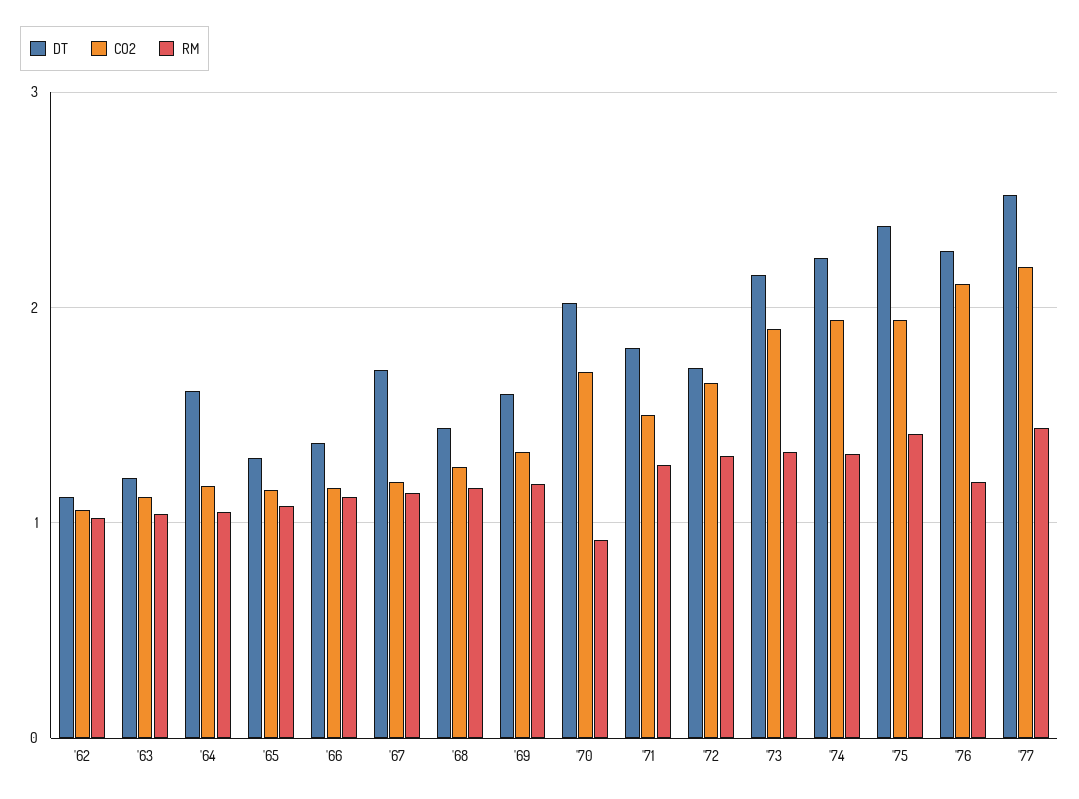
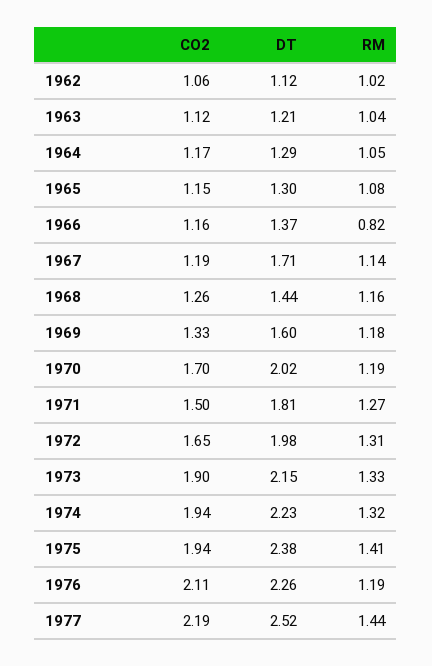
  {
    "DT": {
      "'62": 1.12,
      "'63": 1.21,
-     "'64": 1.6,
+     "'64": 1.29,
      "'65": 1.3,
      "'66": 1.37,
      "'67": 1.71,
      "'68": 1.44,
      "'69": 1.6,
      "'70": 2.02,
      "'71": 1.81,
-     "'72": 1.7,
+     "'72": 1.98,
      "'73": 2.15,
      "'74": 2.23,
      "'75": 2.38,
      "'76": 2.26,
      "'77": 2.52
    },
    "CO2": {
      "'62": 1.06,
      "'63": 1.12,
      "'64": 1.17,
      "'65": 1.15,
      "'66": 1.16,
      "'67": 1.19,
      "'68": 1.26,
      "'69": 1.33,
      "'70": 1.7,
      "'71": 1.5,
      "'72": 1.65,
      "'73": 1.9,
      "'74": 1.94,
      "'75": 1.94,
      "'76": 2.11,
      "'77": 2.19
    },
    "RM": {
      "'62": 1.02,
      "'63": 1.04,
      "'64": 1.05,
      "'65": 1.08,
-     "'66": 1.1,
+     "'66": 0.82,
      "'67": 1.14,
      "'68": 1.16,
      "'69": 1.18,
-     "'70": 0.9,
+     "'70": 1.19,
      "'71": 1.27,
      "'72": 1.31,
      "'73": 1.33,
      "'74": 1.32,
      "'75": 1.41,
      "'76": 1.19,
      "'77": 1.44
    }
  }

